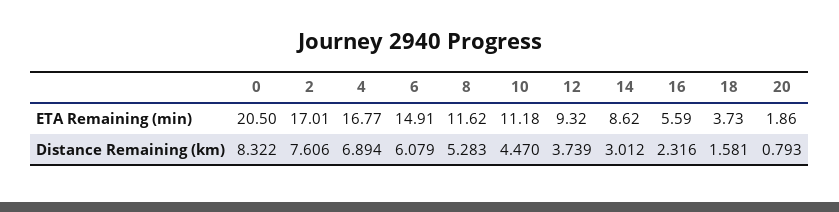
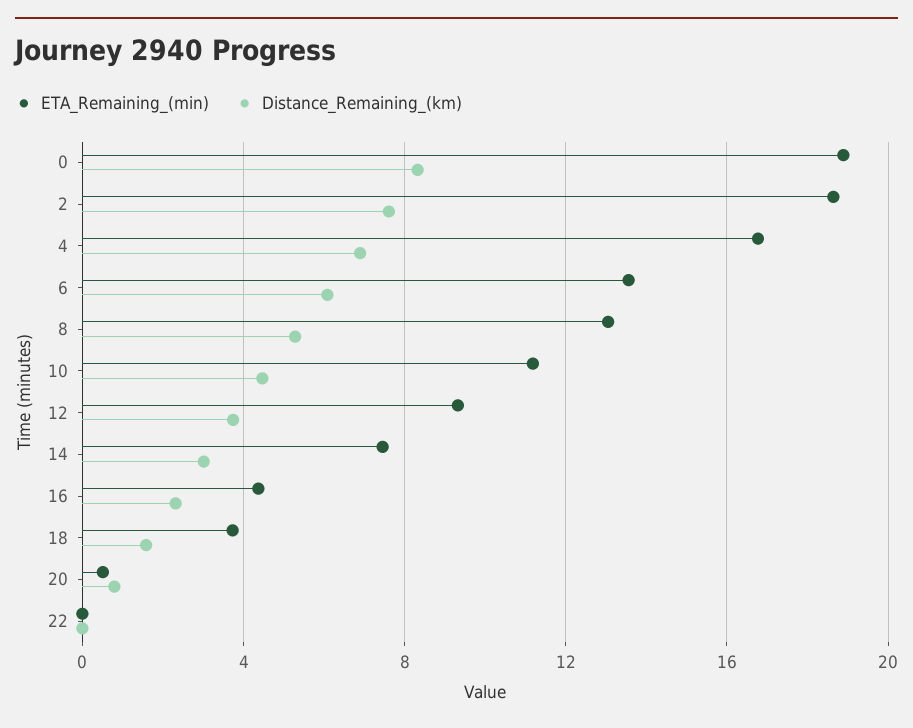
  {
    "ETA Remaining (min)": {
-     "0": 20.5,
+     "0": 19,
-     "2": 17.01,
+     "2": 18.5,
      "4": 16.77,
-     "6": 14.91,
+     "6": 13.5,
-     "8": 11.62,
+     "8": 13,
      "10": 11.18,
      "12": 9.32,
-     "14": 8.62,
+     "14": 7.5,
-     "16": 5.59,
+     "16": 4.5,
      "18": 3.73,
-     "20": 1.86
+     "20": 0.5,
+     "22": 0
    },
    "Distance Remaining (km)": {
      "0": 8.322,
      "2": 7.606,
      "4": 6.894,
      "6": 6.079,
      "8": 5.283,
      "10": 4.47,
      "12": 3.739,
      "14": 3.012,
      "16": 2.316,
      "18": 1.581,
-     "20": 0.793
+     "20": 0.793,
+     "22": 0
    }
  }

